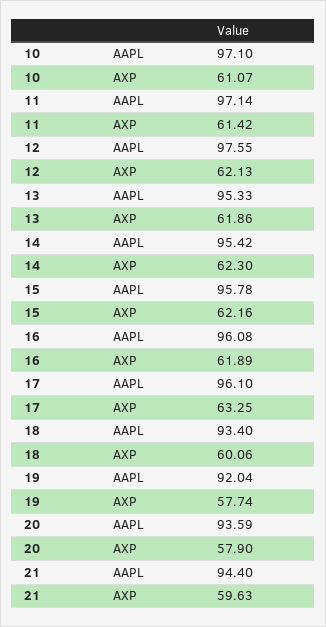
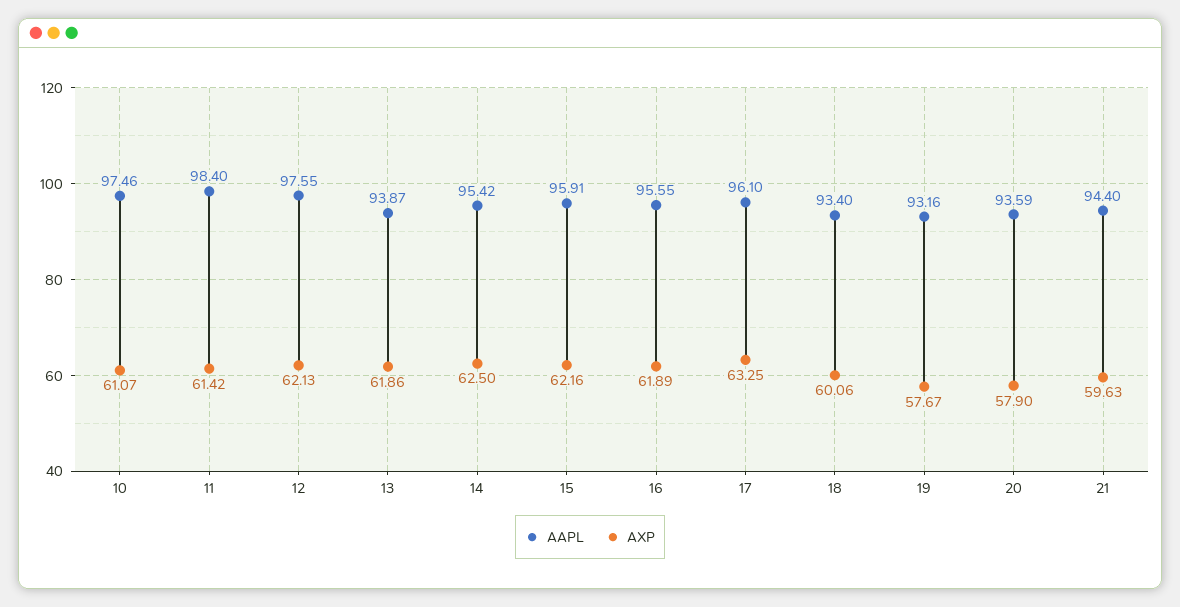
  {
    "AAPL": {
-     "10": 97.1,
+     "10": 97.46,
-     "11": 97.14,
+     "11": 98.4,
      "12": 97.55,
-     "13": 95.33,
+     "13": 93.87,
      "14": 95.42,
-     "15": 95.78,
+     "15": 95.91,
-     "16": 96.08,
+     "16": 95.55,
      "17": 96.1,
      "18": 93.4,
-     "19": 92.04,
+     "19": 93.16,
      "20": 93.59,
      "21": 94.4
    },
    "AXP": {
      "10": 61.07,
      "11": 61.42,
      "12": 62.13,
      "13": 61.86,
-     "14": 62.3,
+     "14": 62.5,
      "15": 62.16,
      "16": 61.89,
      "17": 63.25,
      "18": 60.06,
-     "19": 57.74,
+     "19": 57.67,
      "20": 57.9,
      "21": 59.63
    }
  }

